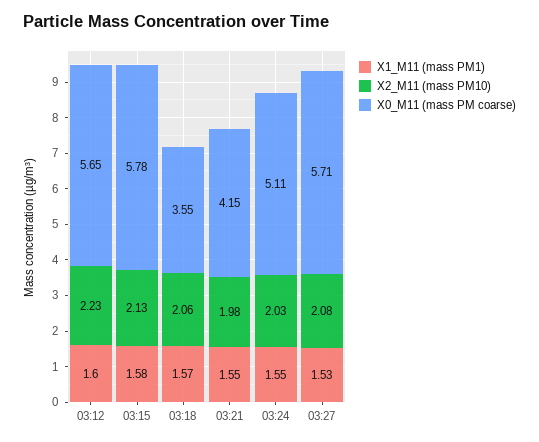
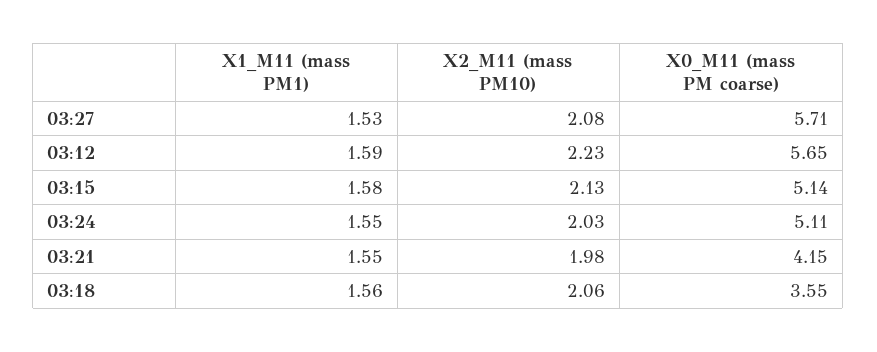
  {
    "X1_M11 (mass PM1)": {
-     "03:12": 1.6,
+     "03:12": 1.59,
      "03:15": 1.58,
-     "03:18": 1.57,
+     "03:18": 1.56,
      "03:21": 1.55,
      "03:24": 1.55,
      "03:27": 1.53
    },
    "X2_M11 (mass PM10)": {
      "03:12": 2.23,
      "03:15": 2.13,
      "03:18": 2.06,
      "03:21": 1.98,
      "03:24": 2.03,
      "03:27": 2.08
    },
    "X0_M11 (mass PM coarse)": {
      "03:12": 5.65,
-     "03:15": 5.78,
+     "03:15": 5.14,
      "03:18": 3.55,
      "03:21": 4.15,
      "03:24": 5.11,
      "03:27": 5.71
    }
  }

